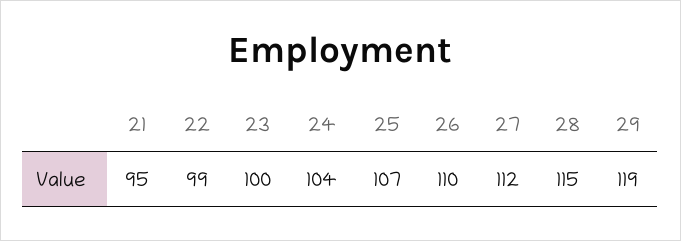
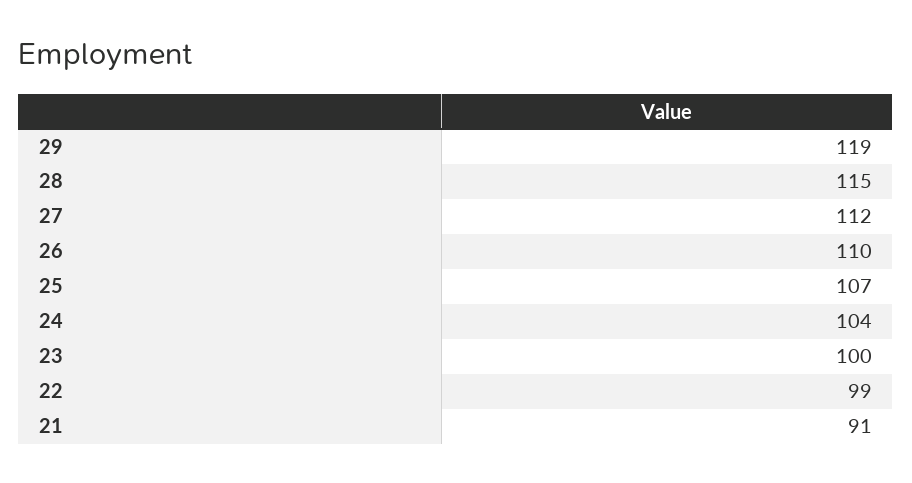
  {
-   "21": 95,
+   "21": 91,
    "22": 99,
    "23": 100,
    "24": 104,
    "25": 107,
    "26": 110,
    "27": 112,
    "28": 115,
    "29": 119
  }

